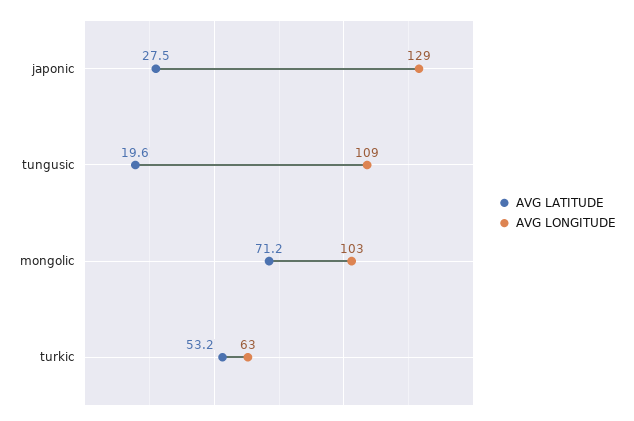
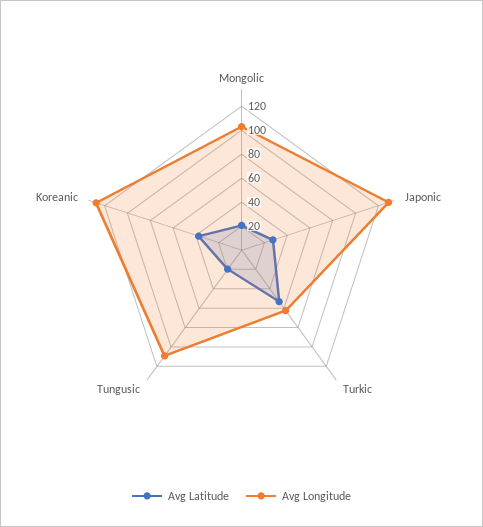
  {
    "AVG LATITUDE": {
      "japonic": 27.5,
      "tungusic": 19.6,
-     "mongolic": 71.2,
+     "mongolic": 20,
-     "turkic": 53.2
+     "turkic": 53.2,
+     "Koreanic": 40
    },
    "AVG LONGITUDE": {
      "japonic": 129,
      "tungusic": 109,
      "mongolic": 103,
-     "turkic": 63
+     "turkic": 63,
+     "Koreanic": 130
    }
  }

